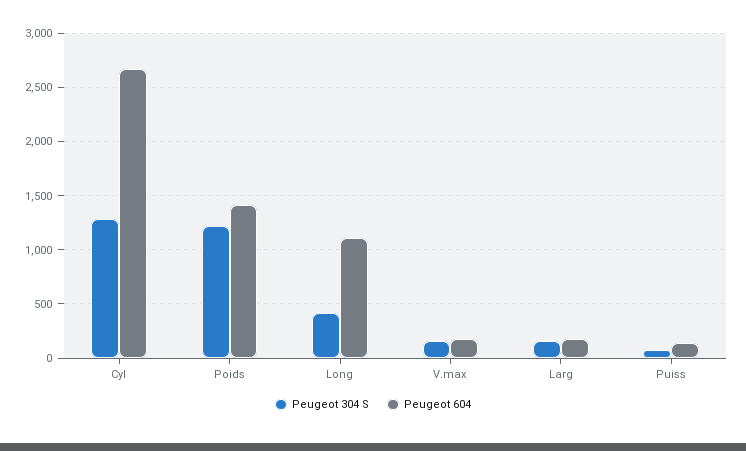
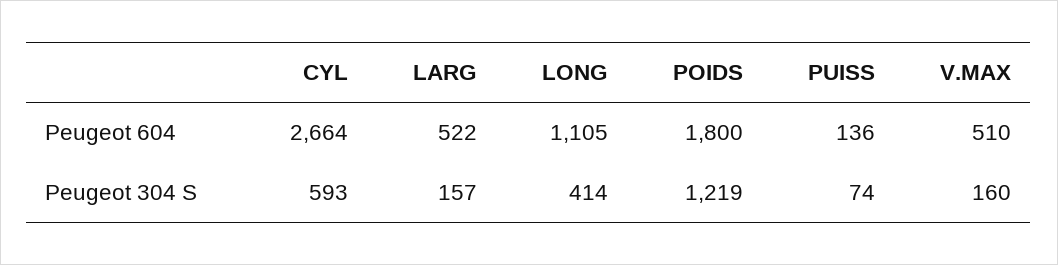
  {
    "Peugeot 304 S": {
-     "Cyl": 1300,
+     "Cyl": 593,
      "Poids": 1219,
      "Long": 414,
      "V.max": 160,
      "Larg": 157,
      "Puiss": 74
    },
    "Peugeot 604": {
      "Cyl": 2664,
-     "Poids": 1400,
+     "Poids": 1800,
      "Long": 1105,
-     "V.max": 200,
+     "V.max": 510,
-     "Larg": 200,
+     "Larg": 522,
      "Puiss": 136
    }
  }

